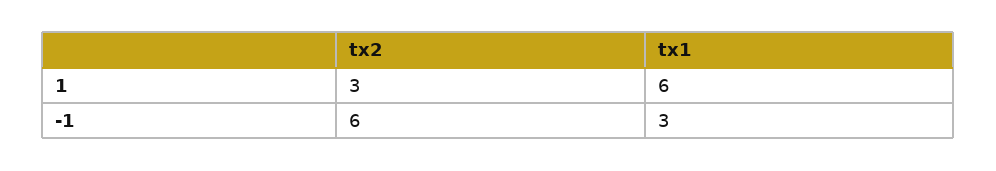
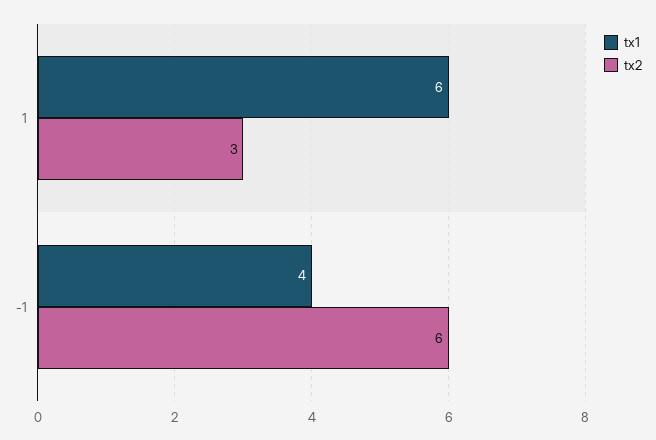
  {
    "tx2": {
      "1": 3,
      "-1": 6
    },
    "tx1": {
      "1": 6,
-     "-1": 3
+     "-1": 4
    }
  }

